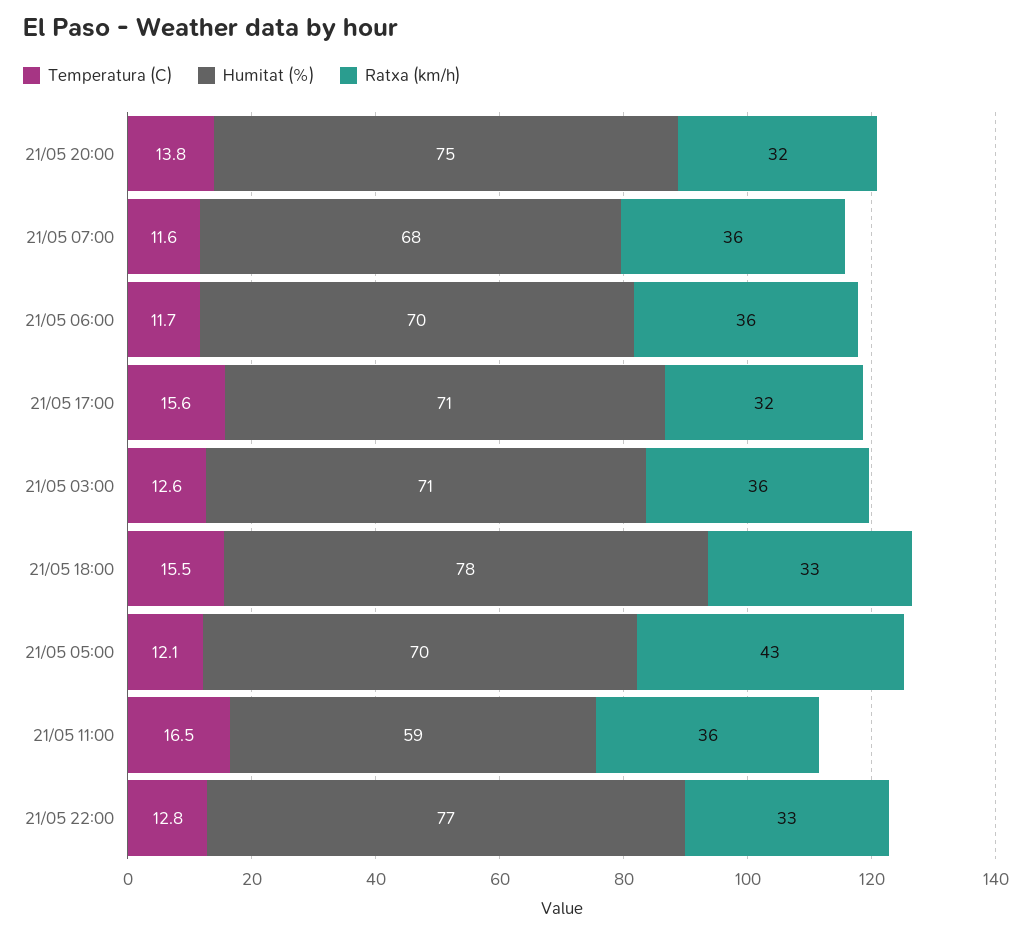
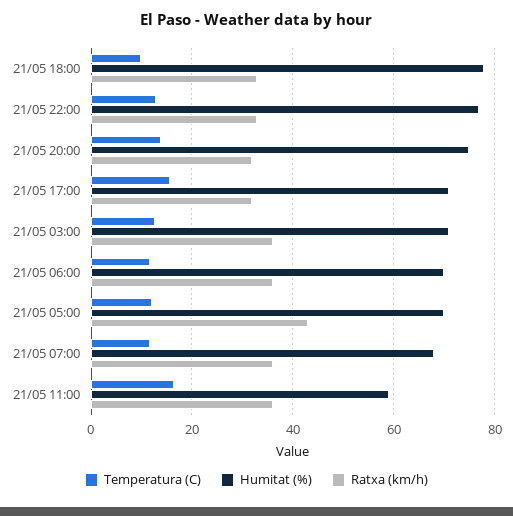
  {
    "Temperatura (C)": {
      "21/05 20:00": 13.8,
      "21/05 07:00": 11.6,
      "21/05 06:00": 11.7,
      "21/05 17:00": 15.6,
      "21/05 03:00": 12.6,
-     "21/05 18:00": 15.5,
+     "21/05 18:00": 10,
      "21/05 05:00": 12.1,
      "21/05 11:00": 16.5,
      "21/05 22:00": 12.8
    },
    "Humitat (%)": {
      "21/05 20:00": 75,
      "21/05 07:00": 68,
      "21/05 06:00": 70,
      "21/05 17:00": 71,
      "21/05 03:00": 71,
      "21/05 18:00": 78,
      "21/05 05:00": 70,
      "21/05 11:00": 59,
      "21/05 22:00": 77
    },
    "Ratxa (km/h)": {
      "21/05 20:00": 32,
      "21/05 07:00": 36,
      "21/05 06:00": 36,
      "21/05 17:00": 32,
      "21/05 03:00": 36,
      "21/05 18:00": 33,
      "21/05 05:00": 43,
      "21/05 11:00": 36,
      "21/05 22:00": 33
    }
  }

